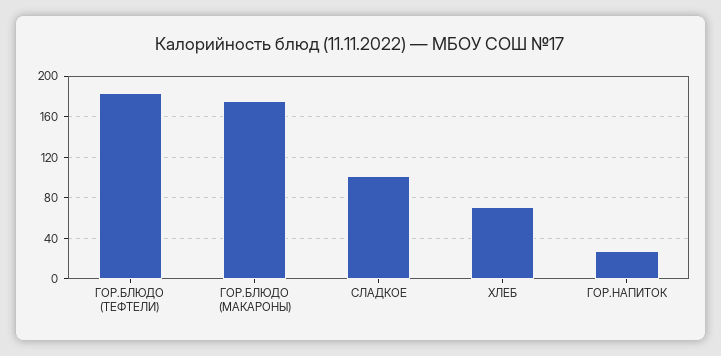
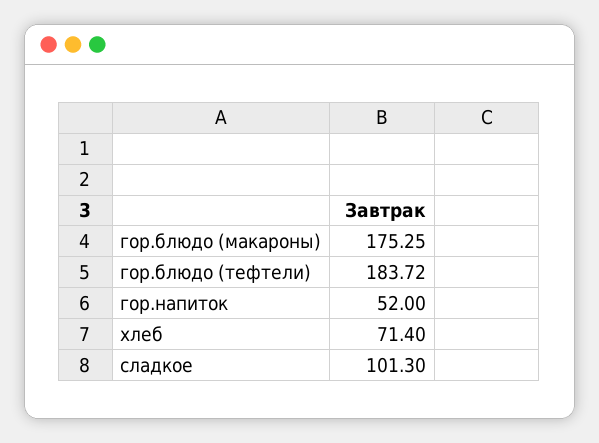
  {
    "ГОР.БЛЮДО (ТЕФТЕЛИ)": 183.72,
    "ГОР.БЛЮДО (МАКАРОНЫ)": 175.25,
    "СЛАДКОЕ": 101.3,
    "ХЛЕБ": 71.4,
-   "ГОР.НАПИТОК": 30
+   "ГОР.НАПИТОК": 52
  }

